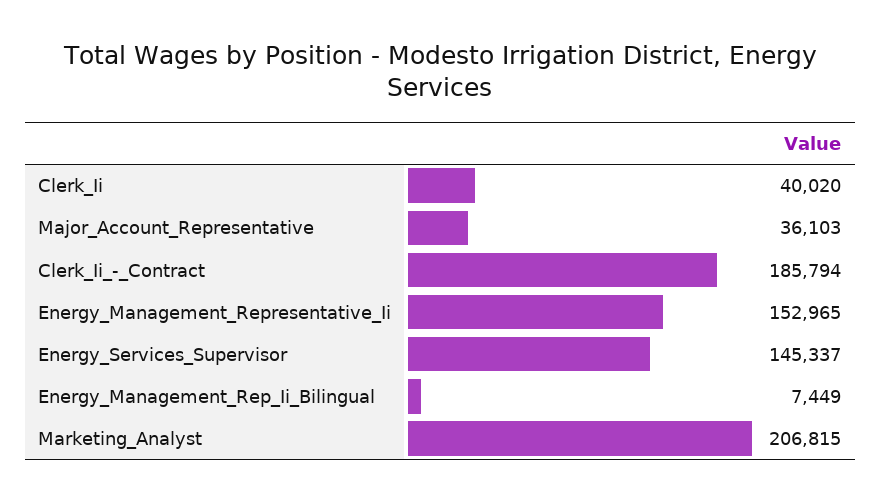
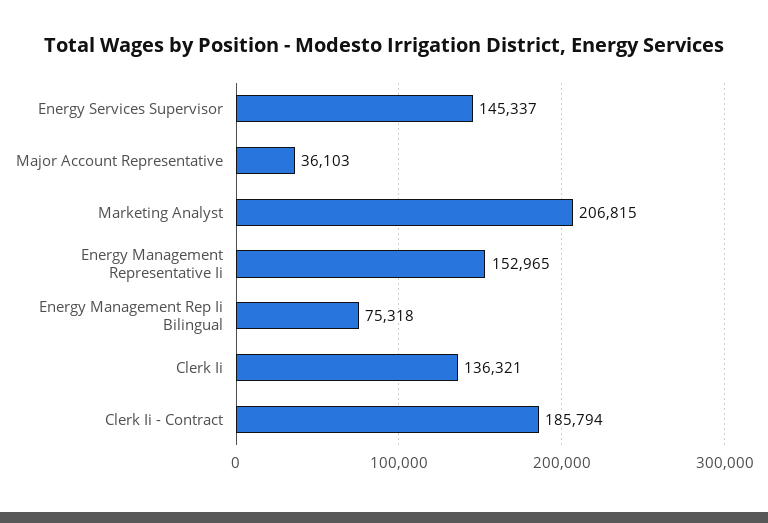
  {
-   "Clerk_Ii": 40020,
+   "Clerk_Ii": 136321,
    "Major_Account_Representative": 36103,
    "Clerk_Ii_-_Contract": 185794,
    "Energy_Management_Representative_Ii": 152965,
    "Energy_Services_Supervisor": 145337,
-   "Energy_Management_Rep_Ii_Bilingual": 7449,
+   "Energy_Management_Rep_Ii_Bilingual": 75318,
    "Marketing_Analyst": 206815
  }

